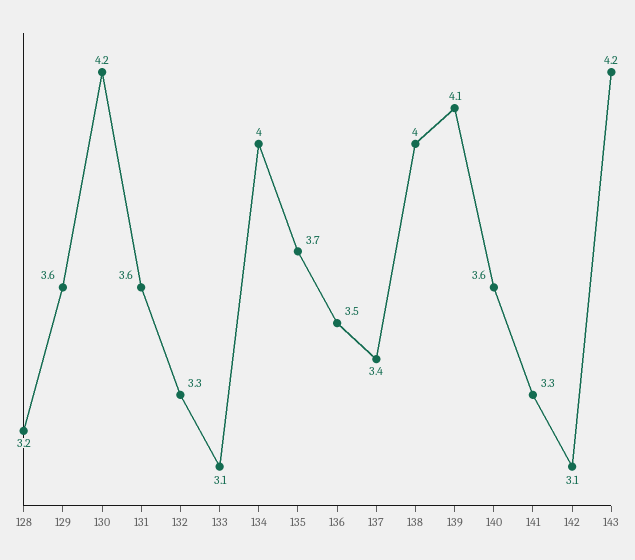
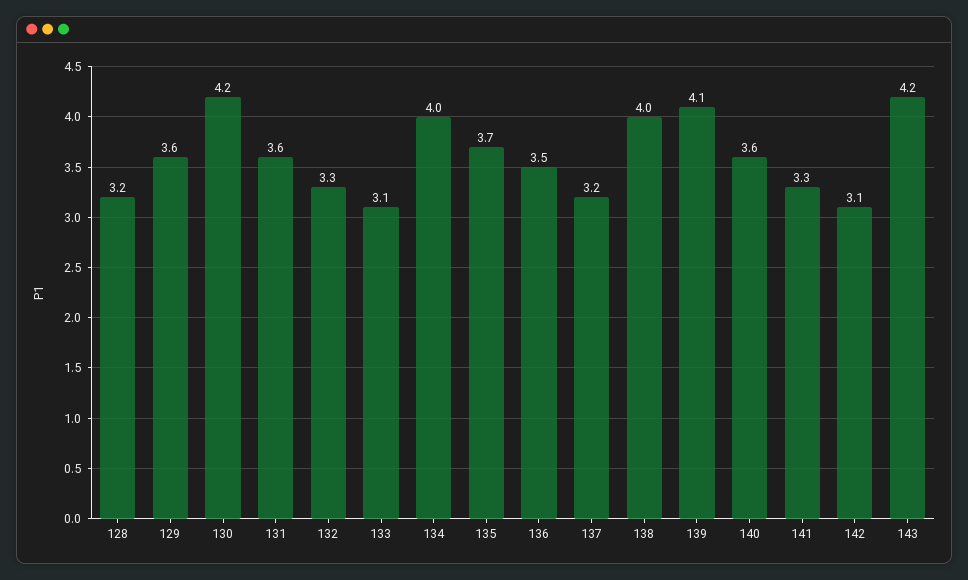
  {
    "128": 3.2,
    "129": 3.6,
    "130": 4.2,
    "131": 3.6,
    "132": 3.3,
    "133": 3.1,
    "134": 4,
    "135": 3.7,
    "136": 3.5,
-   "137": 3.4,
+   "137": 3.2,
    "138": 4,
    "139": 4.1,
    "140": 3.6,
    "141": 3.3,
    "142": 3.1,
    "143": 4.2
  }

